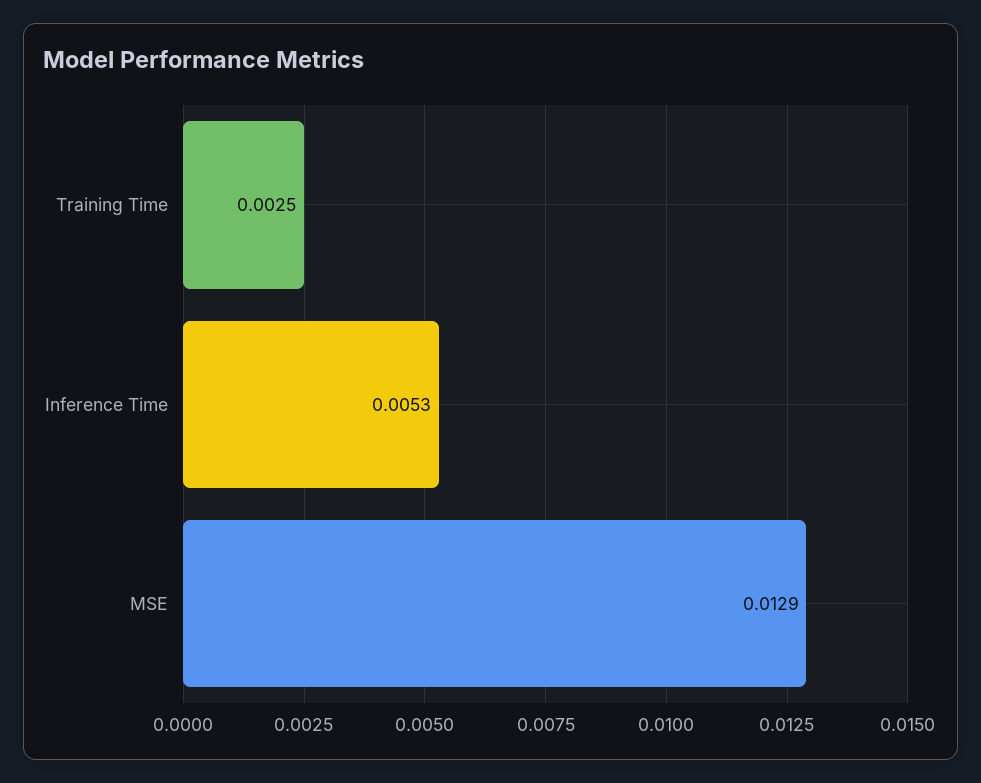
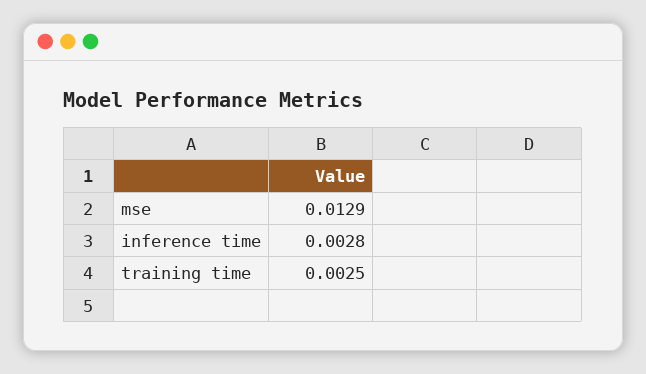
  {
    "Training Time": 0.0025,
-   "Inference Time": 0.0053,
+   "Inference Time": 0.0028,
    "MSE": 0.0129
  }

